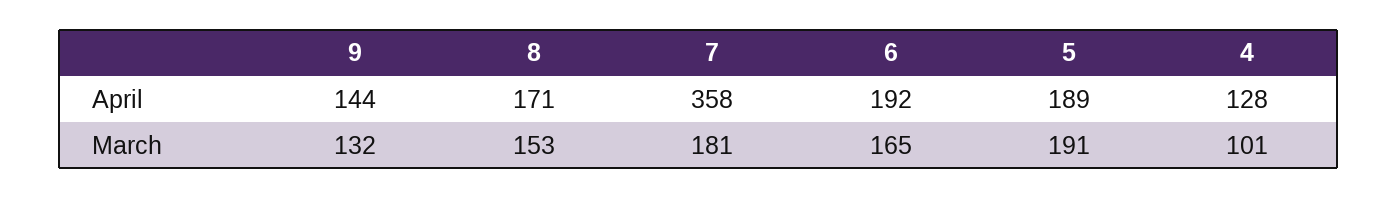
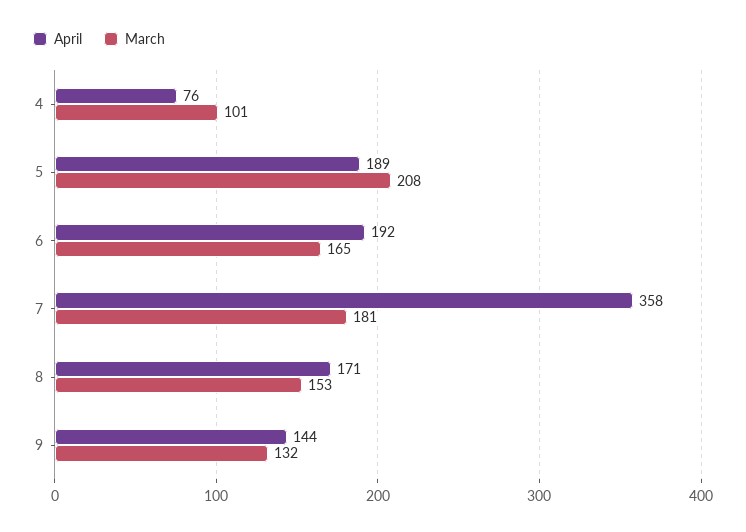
  {
    "April": {
      "9": 144,
      "8": 171,
      "7": 358,
      "6": 192,
      "5": 189,
-     "4": 128
+     "4": 76
    },
    "March": {
      "9": 132,
      "8": 153,
      "7": 181,
      "6": 165,
-     "5": 191,
+     "5": 208,
      "4": 101
    }
  }

